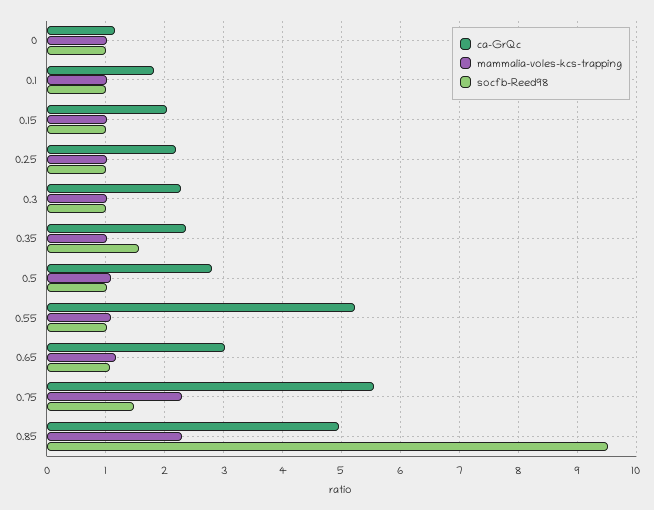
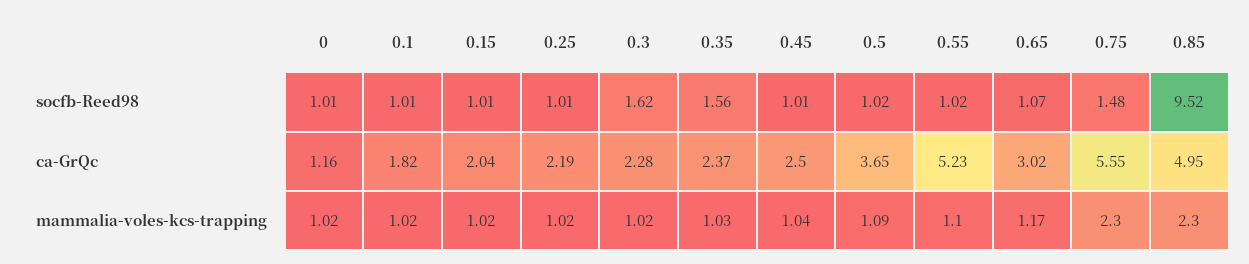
  {
    "ca-GrQc": {
      "0": 1.16,
      "0.1": 1.82,
      "0.15": 2.04,
      "0.25": 2.19,
      "0.3": 2.28,
      "0.35": 2.37,
-     "0.5": 2.8,
+     "0.5": 3.65,
      "0.55": 5.23,
      "0.65": 3.02,
      "0.75": 5.55,
-     "0.85": 4.95
+     "0.85": 4.95,
+     "0.45": 2.5
    },
    "mammalia-voles-kcs-trapping": {
      "0": 1.02,
      "0.1": 1.02,
      "0.15": 1.02,
      "0.25": 1.02,
      "0.3": 1.02,
      "0.35": 1.03,
      "0.5": 1.09,
      "0.55": 1.1,
      "0.65": 1.17,
      "0.75": 2.3,
-     "0.85": 2.3
+     "0.85": 2.3,
+     "0.45": 1.04
    },
    "socfb-Reed98": {
      "0": 1.01,
      "0.1": 1.01,
      "0.15": 1.01,
      "0.25": 1.01,
-     "0.3": 1,
+     "0.3": 1.62,
      "0.35": 1.56,
      "0.5": 1.02,
      "0.55": 1.02,
      "0.65": 1.07,
      "0.75": 1.48,
-     "0.85": 9.52
+     "0.85": 9.52,
+     "0.45": 1.01
    }
  }

